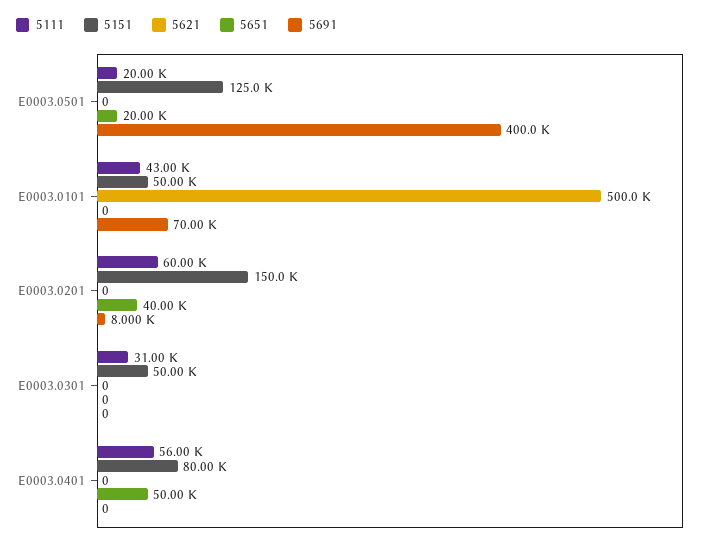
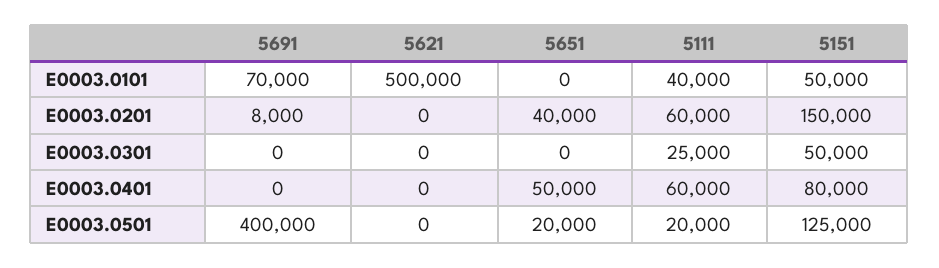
  {
    "5111": {
      "E0003.0501": 20000,
-     "E0003.0101": 43000,
+     "E0003.0101": 40000,
      "E0003.0201": 60000,
-     "E0003.0301": 31000,
+     "E0003.0301": 25000,
-     "E0003.0401": 56000
+     "E0003.0401": 60000
    },
    "5151": {
      "E0003.0501": 125000,
      "E0003.0101": 50000,
      "E0003.0201": 150000,
      "E0003.0301": 50000,
      "E0003.0401": 80000
    },
    "5621": {
      "E0003.0501": 0,
      "E0003.0101": 500000,
      "E0003.0201": 0,
      "E0003.0301": 0,
      "E0003.0401": 0
    },
    "5651": {
      "E0003.0501": 20000,
      "E0003.0101": 0,
      "E0003.0201": 40000,
      "E0003.0301": 0,
      "E0003.0401": 50000
    },
    "5691": {
      "E0003.0501": 400000,
      "E0003.0101": 70000,
      "E0003.0201": 8000,
      "E0003.0301": 0,
      "E0003.0401": 0
    }
  }

